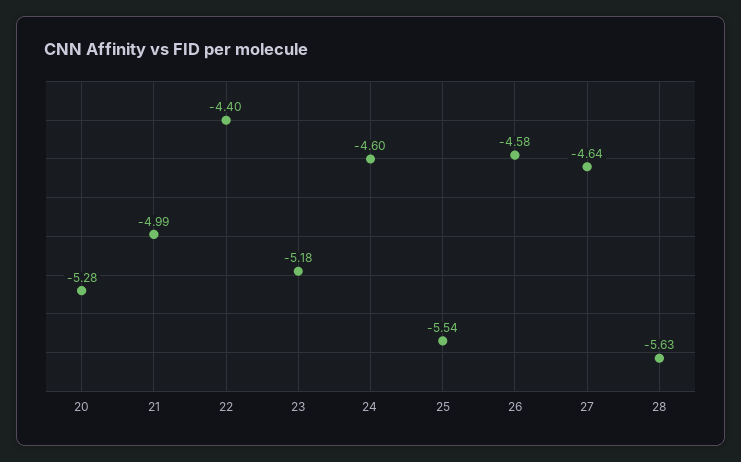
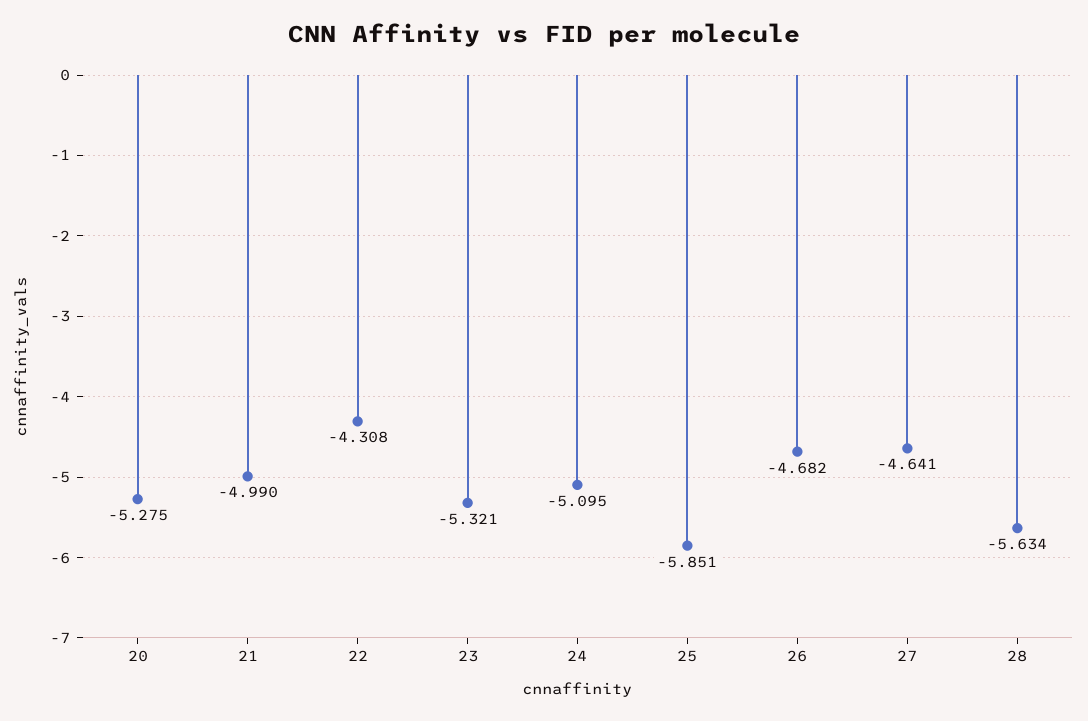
  {
    "20": -5.275,
    "21": -4.99,
-   "22": -4.4,
+   "22": -4.308,
-   "23": -5.18,
+   "23": -5.321,
-   "24": -4.6,
+   "24": -5.095,
-   "25": -5.54,
+   "25": -5.851,
-   "26": -4.58,
+   "26": -4.682,
    "27": -4.641,
    "28": -5.634
  }

